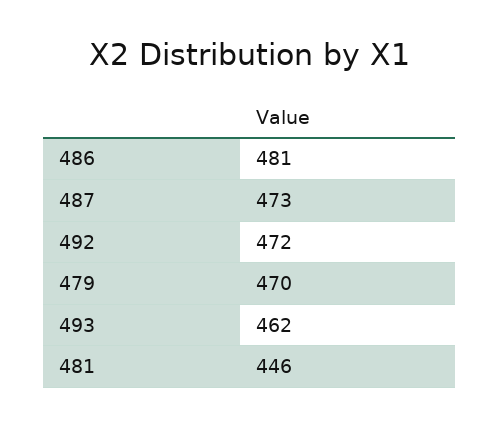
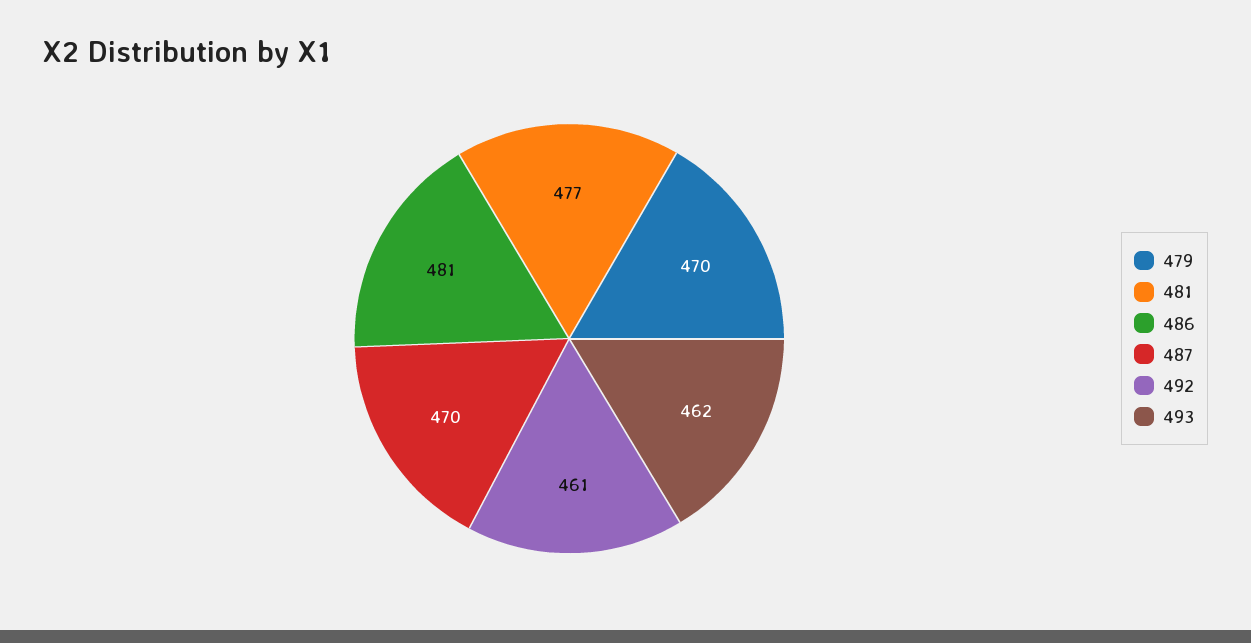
  {
    "486": 481,
-   "487": 473,
+   "487": 470,
-   "492": 472,
+   "492": 461,
    "479": 470,
    "493": 462,
-   "481": 446
+   "481": 477
  }

